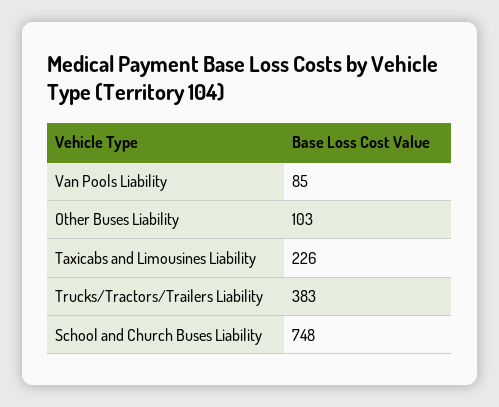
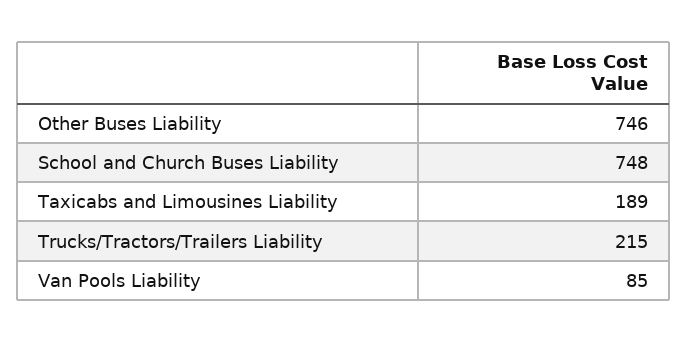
  {
    "Van Pools Liability": 85,
-   "Other Buses Liability": 103,
+   "Other Buses Liability": 746,
-   "Taxicabs and Limousines Liability": 226,
+   "Taxicabs and Limousines Liability": 189,
-   "Trucks/Tractors/Trailers Liability": 383,
+   "Trucks/Tractors/Trailers Liability": 215,
    "School and Church Buses Liability": 748
  }

